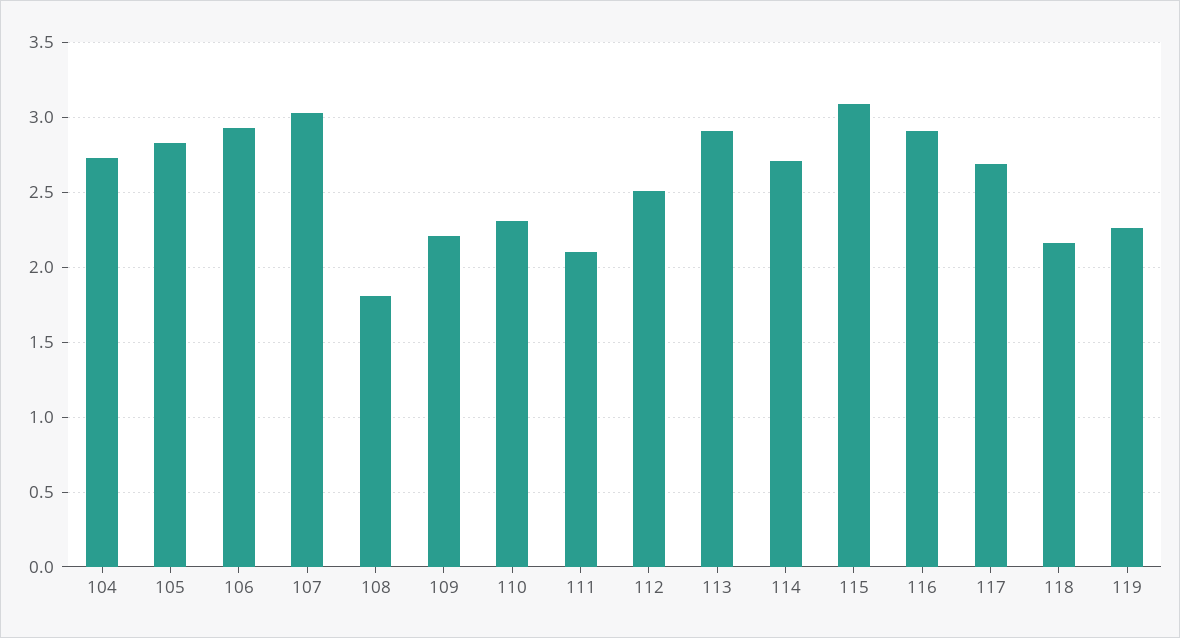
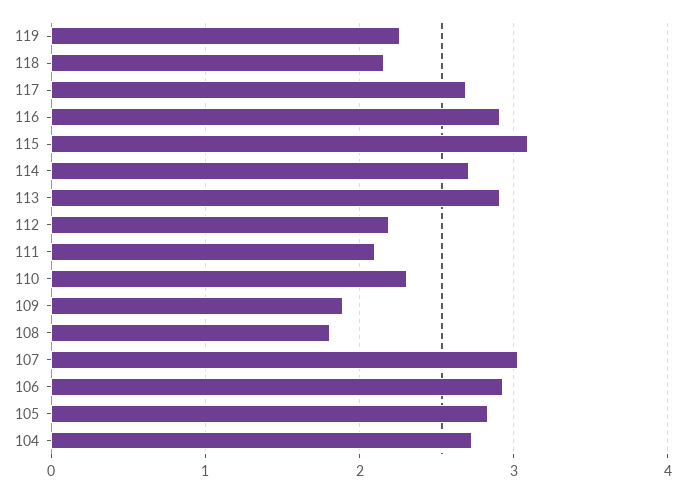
  {
    "104": 2.75,
    "105": 2.85,
    "106": 2.95,
    "107": 3.05,
    "108": 1.8,
-   "109": 2.2,
+   "109": 1.9,
    "110": 2.3,
    "111": 2.1,
-   "112": 2.5,
+   "112": 2.2,
    "113": 2.9,
    "114": 2.7,
    "115": 3.1,
    "116": 2.9,
    "117": 2.7,
    "118": 2.15,
    "119": 2.25
  }

